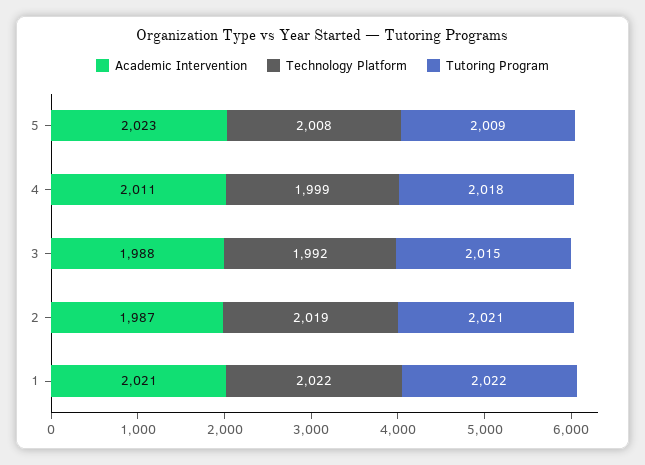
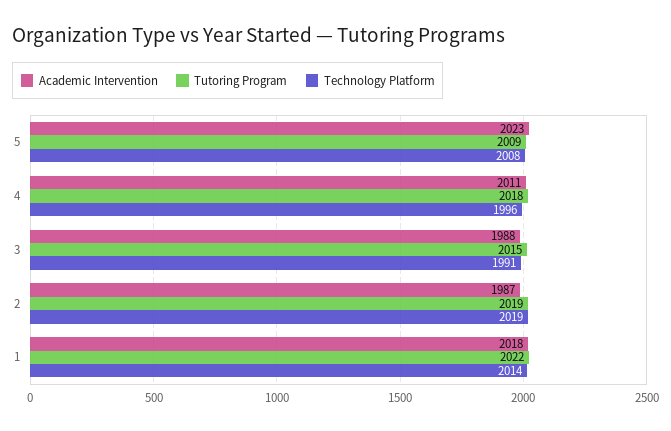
  {
    "Academic Intervention": {
      "5": 2023,
      "4": 2011,
      "3": 1988,
      "2": 1987,
-     "1": 2021
+     "1": 2018
    },
    "Technology Platform": {
      "5": 2008,
-     "4": 1999,
+     "4": 1996,
-     "3": 1992,
+     "3": 1991,
      "2": 2019,
-     "1": 2022
+     "1": 2014
    },
    "Tutoring Program": {
      "5": 2009,
      "4": 2018,
      "3": 2015,
-     "2": 2021,
+     "2": 2019,
      "1": 2022
    }
  }

